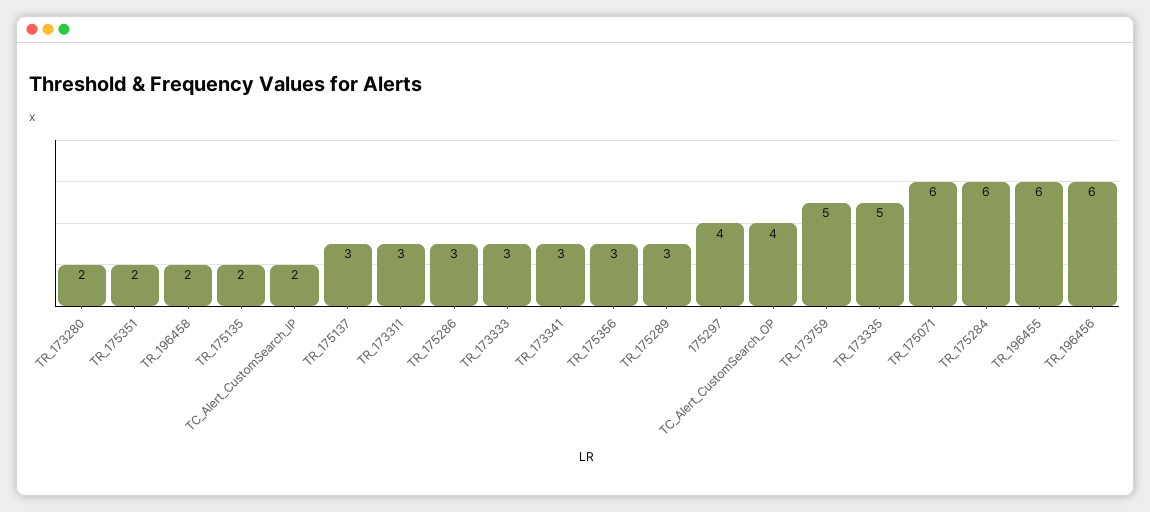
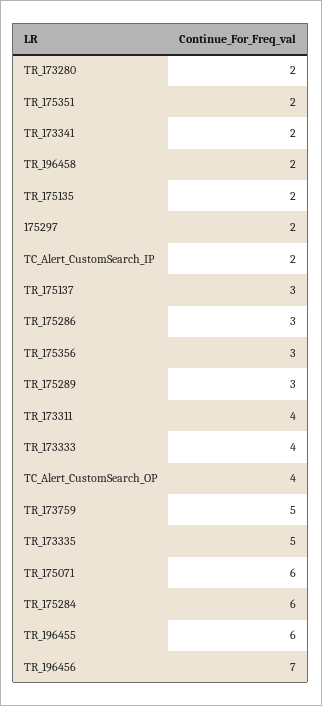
  {
    "TR_173280": 2,
    "TR_175351": 2,
    "TR_196458": 2,
    "TR_175135": 2,
    "TC_Alert_CustomSearch_IP": 2,
    "TR_175137": 3,
-   "TR_173311": 3,
+   "TR_173311": 4,
    "TR_175286": 3,
-   "TR_173333": 3,
+   "TR_173333": 4,
-   "TR_173341": 3,
+   "TR_173341": 2,
    "TR_175356": 3,
    "TR_175289": 3,
-   "175297": 4,
+   "175297": 2,
    "TC_Alert_CustomSearch_OP": 4,
    "TR_173759": 5,
    "TR_173335": 5,
    "TR_175071": 6,
    "TR_175284": 6,
    "TR_196455": 6,
-   "TR_196456": 6
+   "TR_196456": 7
  }

